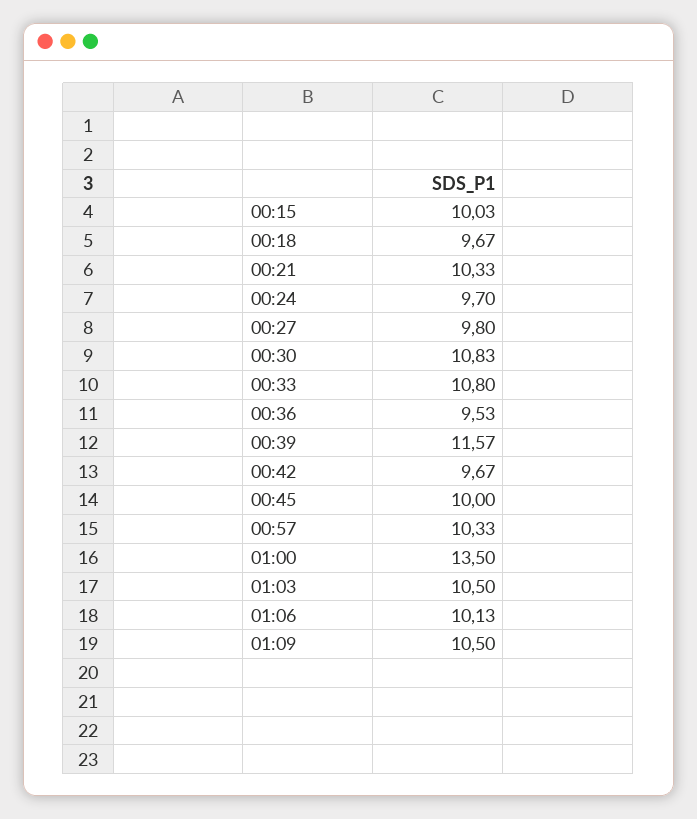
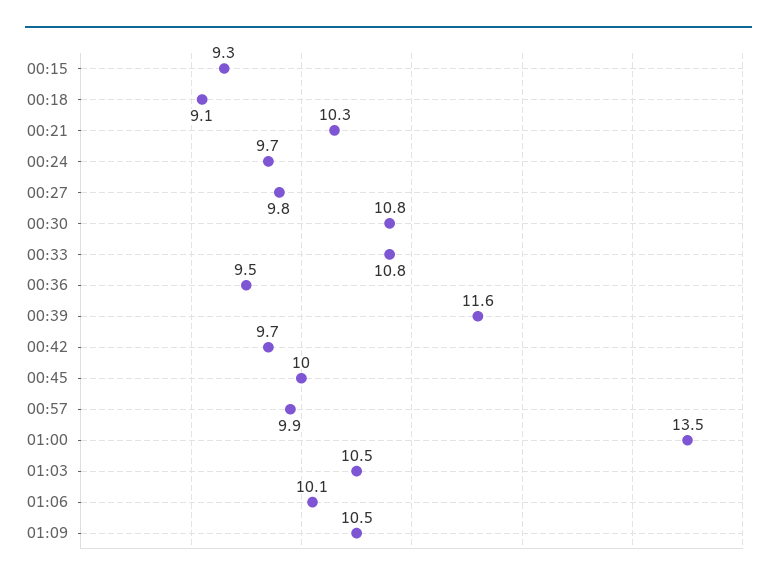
  {
-   "00:15": 10.03,
+   "00:15": 9.3,
-   "00:18": 9.67,
+   "00:18": 9.1,
    "00:21": 10.33,
    "00:24": 9.7,
    "00:27": 9.8,
    "00:30": 10.83,
    "00:33": 10.8,
    "00:36": 9.53,
    "00:39": 11.57,
    "00:42": 9.67,
    "00:45": 10,
-   "00:57": 10.33,
+   "00:57": 9.9,
    "01:00": 13.5,
    "01:03": 10.5,
    "01:06": 10.13,
    "01:09": 10.5
  }

